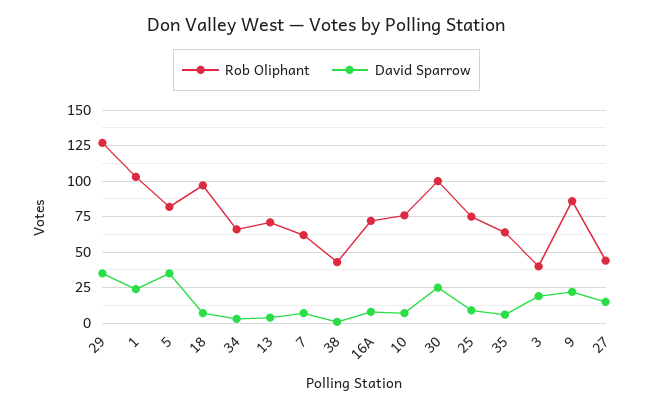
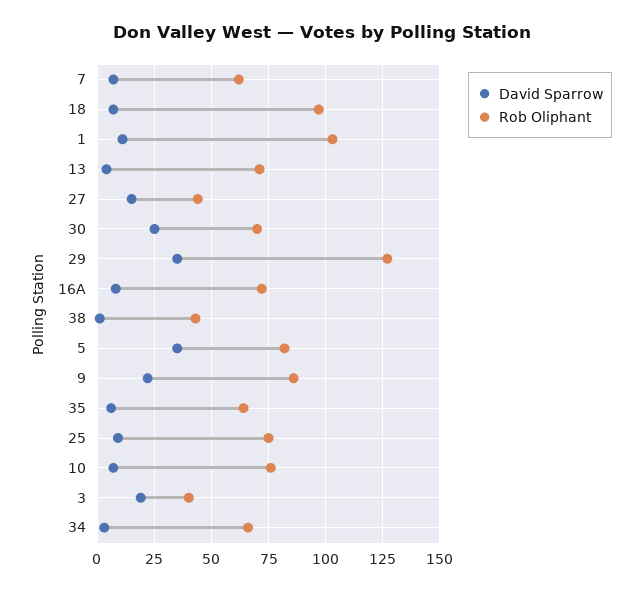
  {
    "Rob Oliphant": {
      "29": 125,
      "1": 105,
      "5": 80,
      "18": 95,
      "34": 65,
      "13": 70,
      "7": 60,
      "38": 45,
      "16A": 70,
      "10": 75,
-     "30": 100,
+     "30": 70,
      "25": 75,
      "35": 65,
      "3": 40,
      "9": 85,
      "27": 45
    },
    "David Sparrow": {
      "29": 35,
-     "1": 25,
+     "1": 10,
      "5": 35,
      "18": 5,
      "34": 5,
      "13": 5,
      "7": 5,
      "38": 0,
      "16A": 10,
      "10": 5,
      "30": 25,
      "25": 10,
      "35": 5,
      "3": 20,
      "9": 20,
      "27": 15
    }
  }

